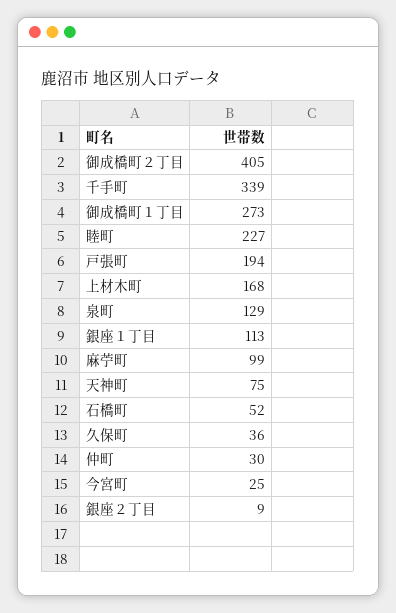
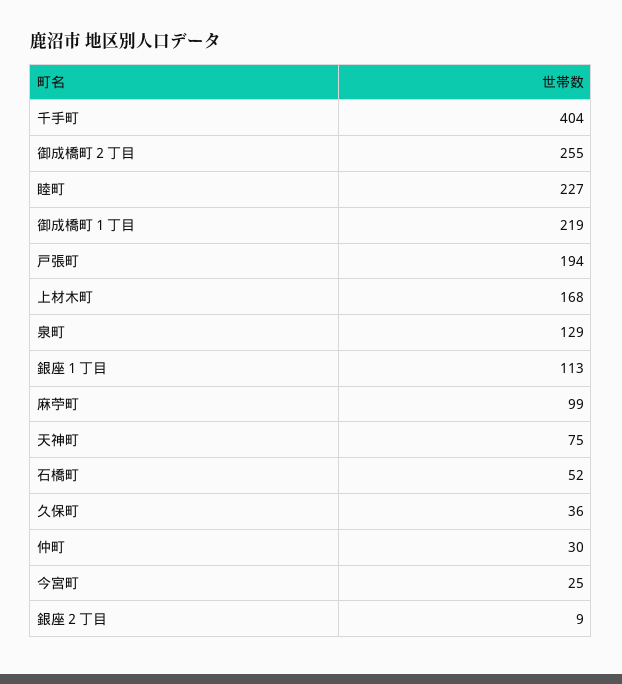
  {
-   "御成橋町２丁目": 405,
+   "御成橋町２丁目": 255,
-   "千手町": 339,
+   "千手町": 404,
-   "御成橋町１丁目": 273,
+   "御成橋町１丁目": 219,
    "睦町": 227,
    "戸張町": 194,
    "上材木町": 168,
    "泉町": 129,
    "銀座１丁目": 113,
    "麻苧町": 99,
    "天神町": 75,
    "石橋町": 52,
    "久保町": 36,
    "仲町": 30,
    "今宮町": 25,
    "銀座２丁目": 9
  }

